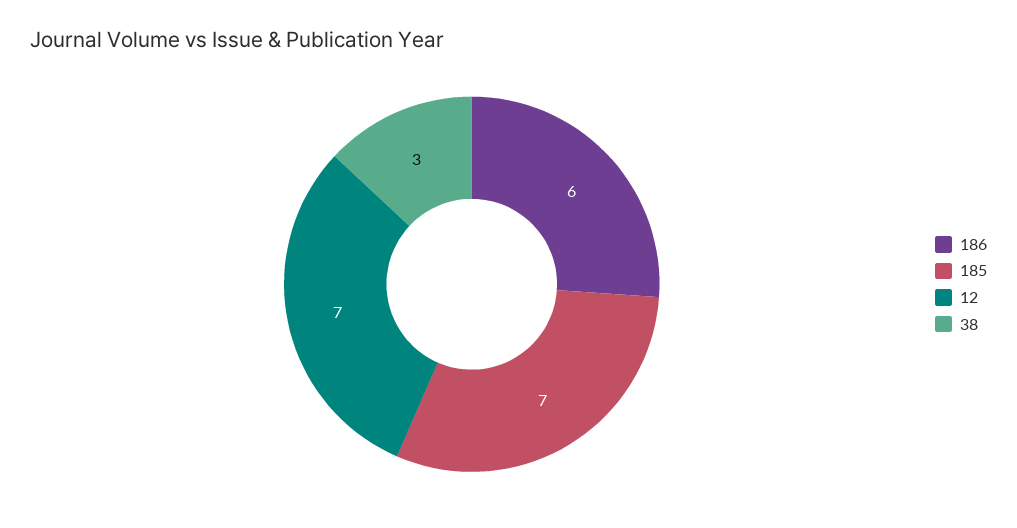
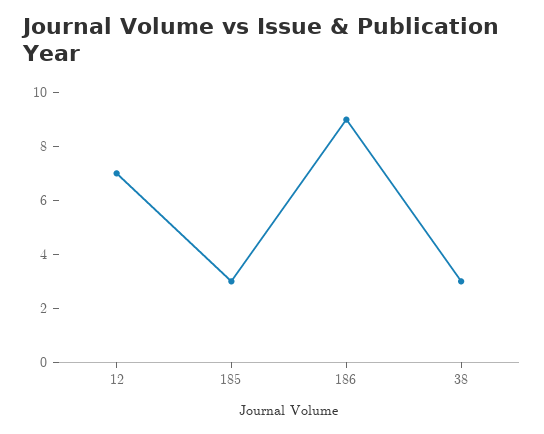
  {
-   "186": 6,
+   "186": 9,
-   "185": 7,
+   "185": 3,
    "12": 7,
    "38": 3
  }

